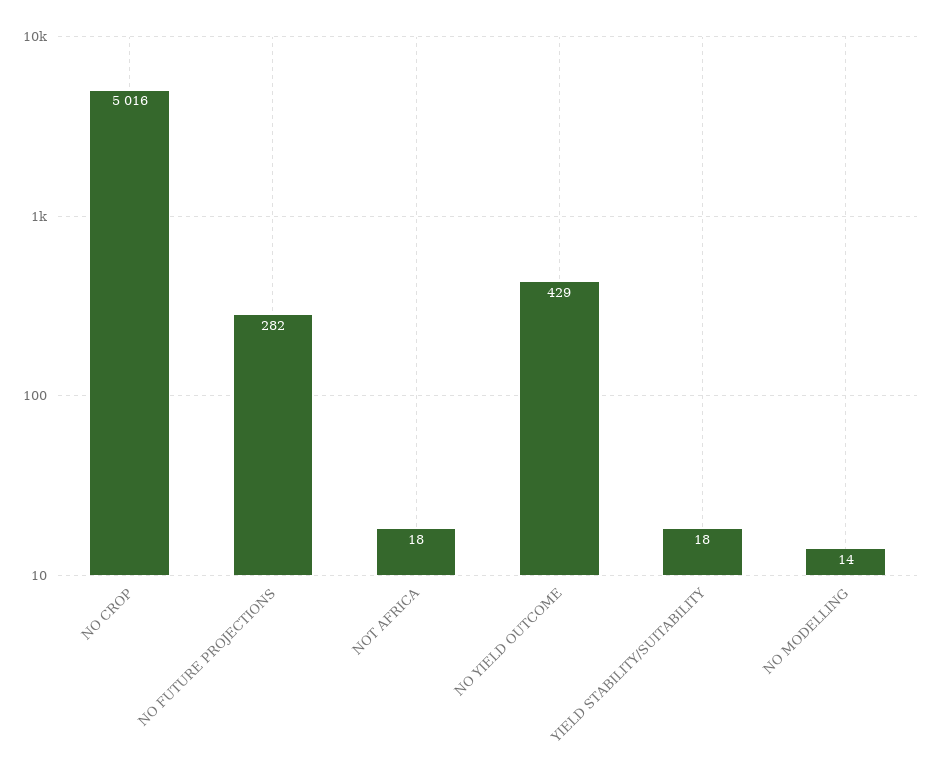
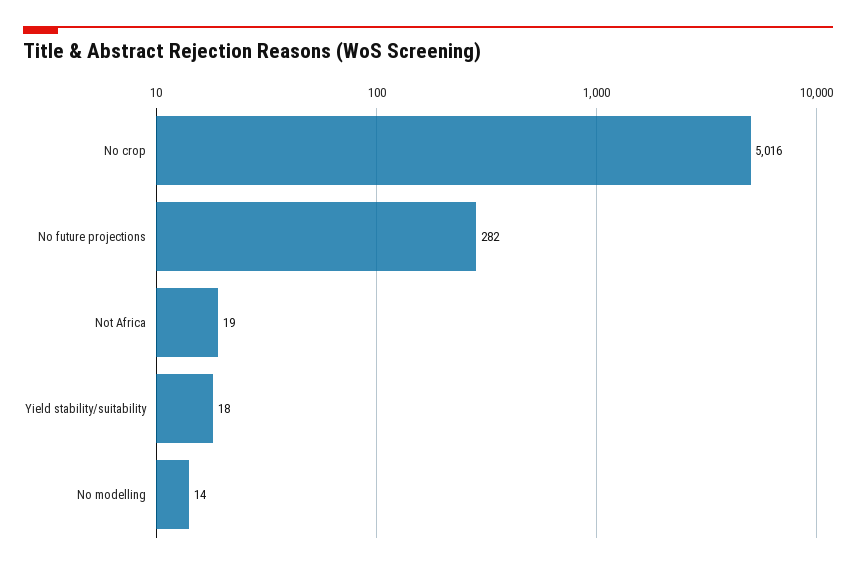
  {
    "NO CROP": 5016,
    "NO FUTURE PROJECTIONS": 282,
-   "NOT AFRICA": 18,
+   "NOT AFRICA": 19,
-   "NO YIELD OUTCOME": 429,
    "YIELD STABILITY/SUITABILITY": 18,
    "NO MODELLING": 14
  }

